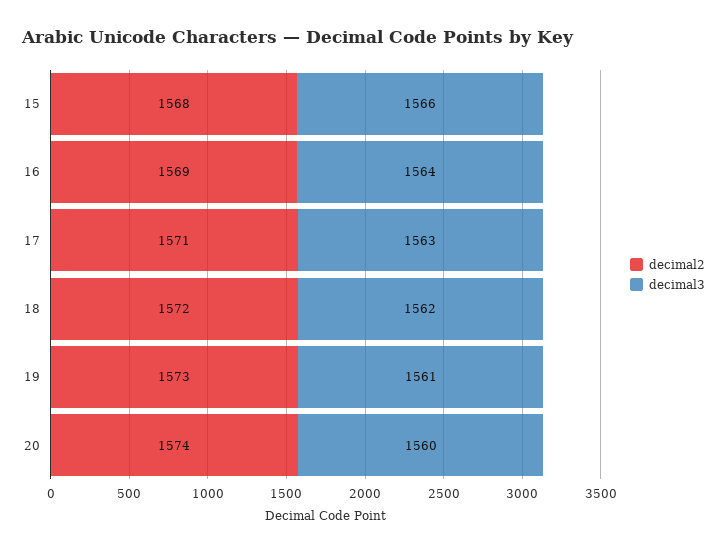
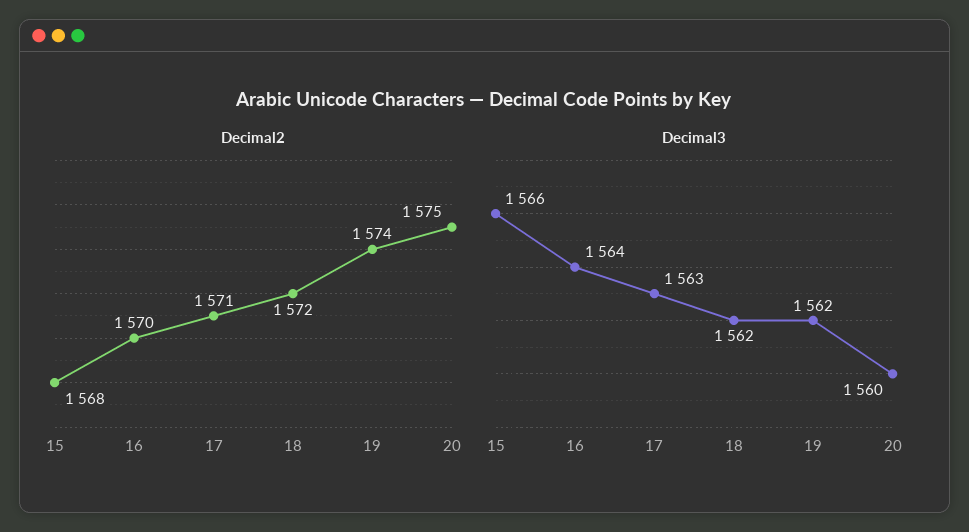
  {
    "decimal2": {
      "15": 1568,
-     "16": 1569,
+     "16": 1570,
      "17": 1571,
      "18": 1572,
-     "19": 1573,
+     "19": 1574,
-     "20": 1574
+     "20": 1575
    },
    "decimal3": {
      "15": 1566,
      "16": 1564,
      "17": 1563,
      "18": 1562,
-     "19": 1561,
+     "19": 1562,
      "20": 1560
    }
  }

